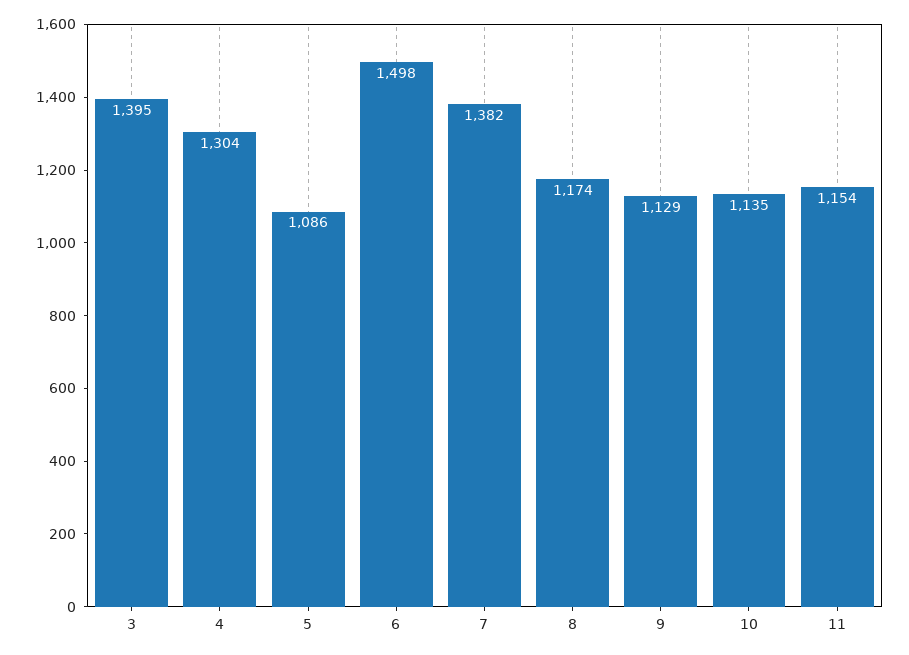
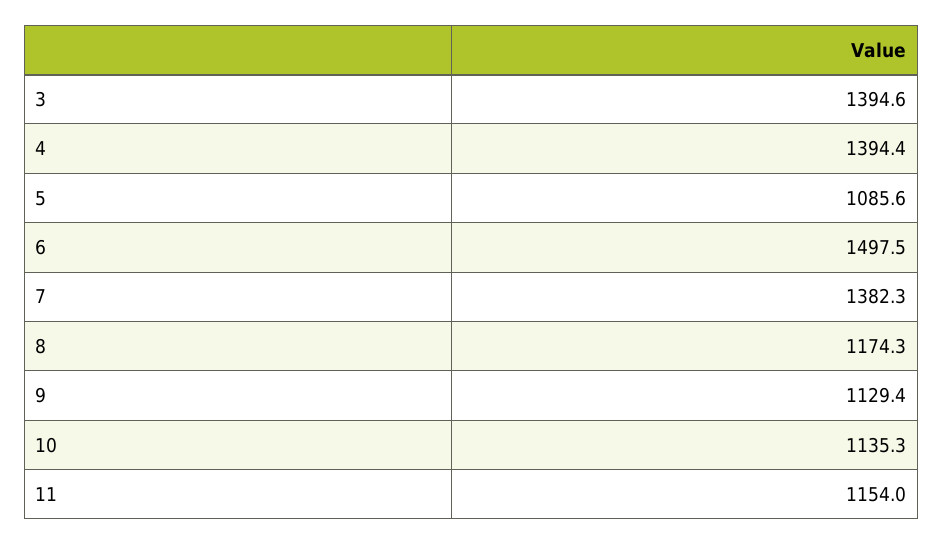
  {
    "3": 1394.6,
-   "4": 1304,
+   "4": 1394.4,
    "5": 1085.6,
    "6": 1497.5,
    "7": 1382.3,
    "8": 1174.3,
    "9": 1129.4,
    "10": 1135.3,
    "11": 1154
  }

